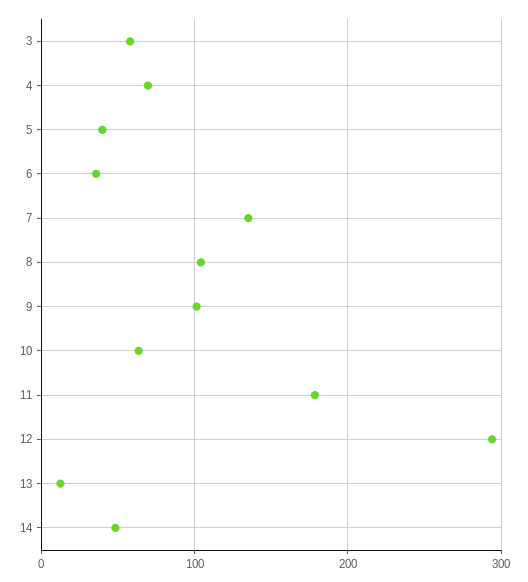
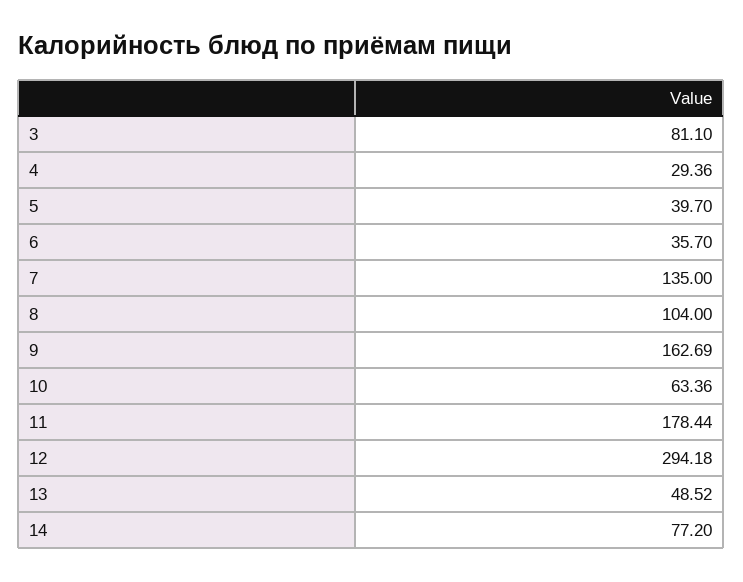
  {
-   "3": 60,
+   "3": 81.1,
-   "4": 70,
+   "4": 29.36,
    "5": 39.7,
    "6": 35.7,
    "7": 135,
    "8": 104,
-   "9": 100,
+   "9": 162.69,
    "10": 63.36,
    "11": 178.44,
    "12": 294.18,
-   "13": 10,
+   "13": 48.52,
-   "14": 50
+   "14": 77.2
  }

